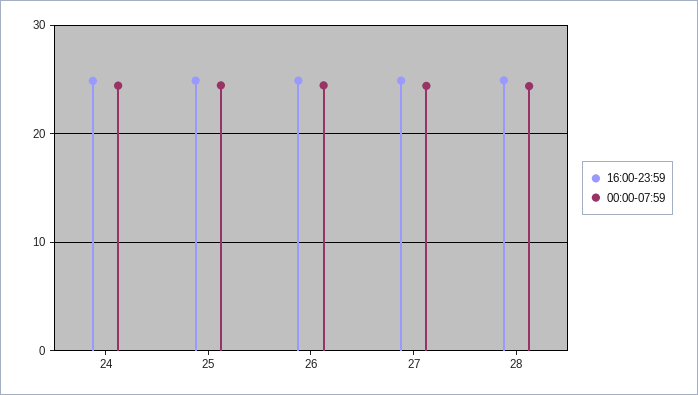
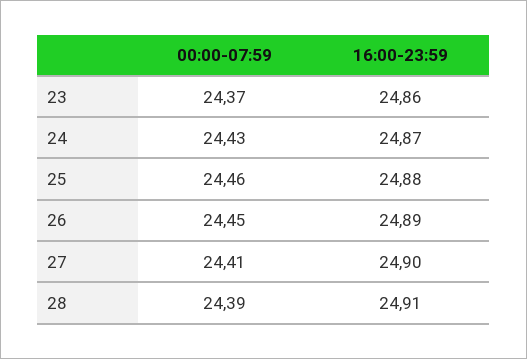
  {
    "16:00-23:59": {
      "24": 24.87,
      "25": 24.88,
      "26": 24.89,
      "27": 24.9,
-     "28": 24.91
+     "28": 24.91,
+     "23": 24.86
    },
    "00:00-07:59": {
      "24": 24.43,
      "25": 24.46,
      "26": 24.45,
      "27": 24.41,
-     "28": 24.39
+     "28": 24.39,
+     "23": 24.37
    }
  }

